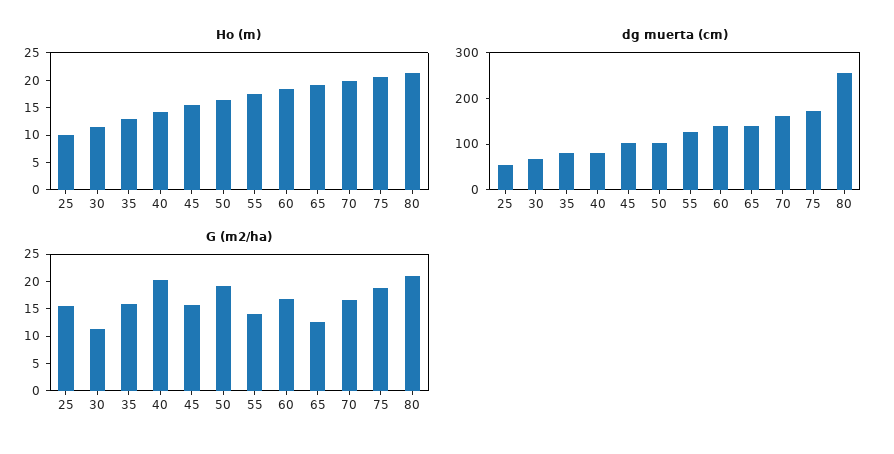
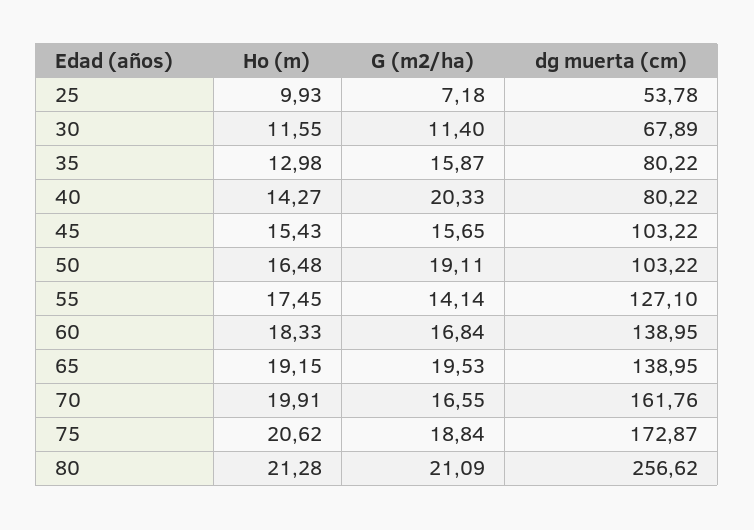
  {
    "Ho (m)": {
      "25": 9.93,
      "30": 11.55,
      "35": 12.98,
      "40": 14.27,
      "45": 15.43,
      "50": 16.48,
      "55": 17.45,
      "60": 18.33,
      "65": 19.15,
      "70": 19.91,
      "75": 20.62,
      "80": 21.28
    },
    "dg muerta (cm)": {
      "25": 53.78,
      "30": 67.89,
      "35": 80.22,
      "40": 80.22,
      "45": 103.22,
      "50": 103.22,
      "55": 127.1,
      "60": 138.95,
      "65": 138.95,
      "70": 161.76,
      "75": 172.87,
      "80": 256.62
    },
    "G (m2/ha)": {
-     "25": 15,
+     "25": 7.18,
      "30": 11.4,
      "35": 15.87,
      "40": 20.33,
      "45": 15.65,
      "50": 19.11,
      "55": 14.14,
      "60": 16.84,
-     "65": 12.5,
+     "65": 19.53,
      "70": 16.55,
      "75": 18.84,
      "80": 21.09
    }
  }

